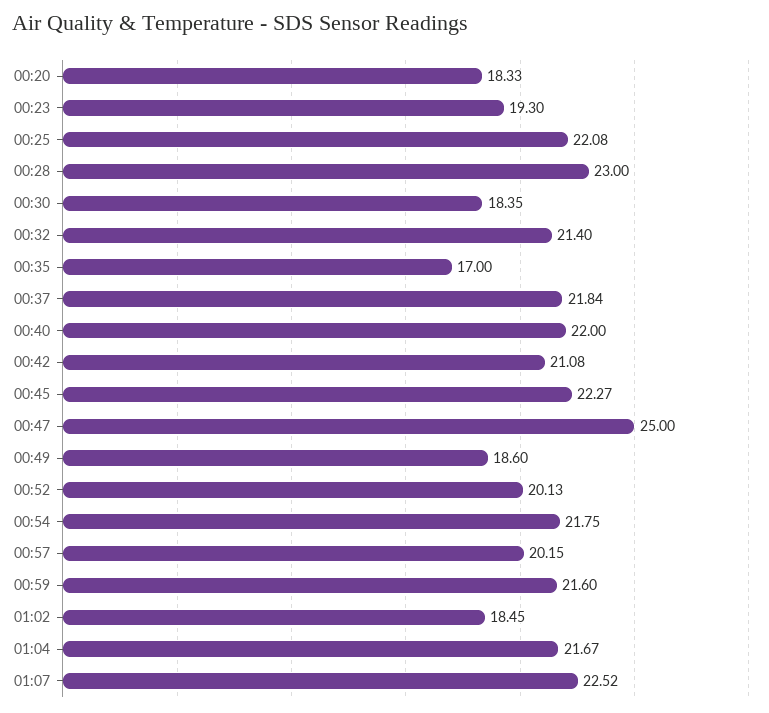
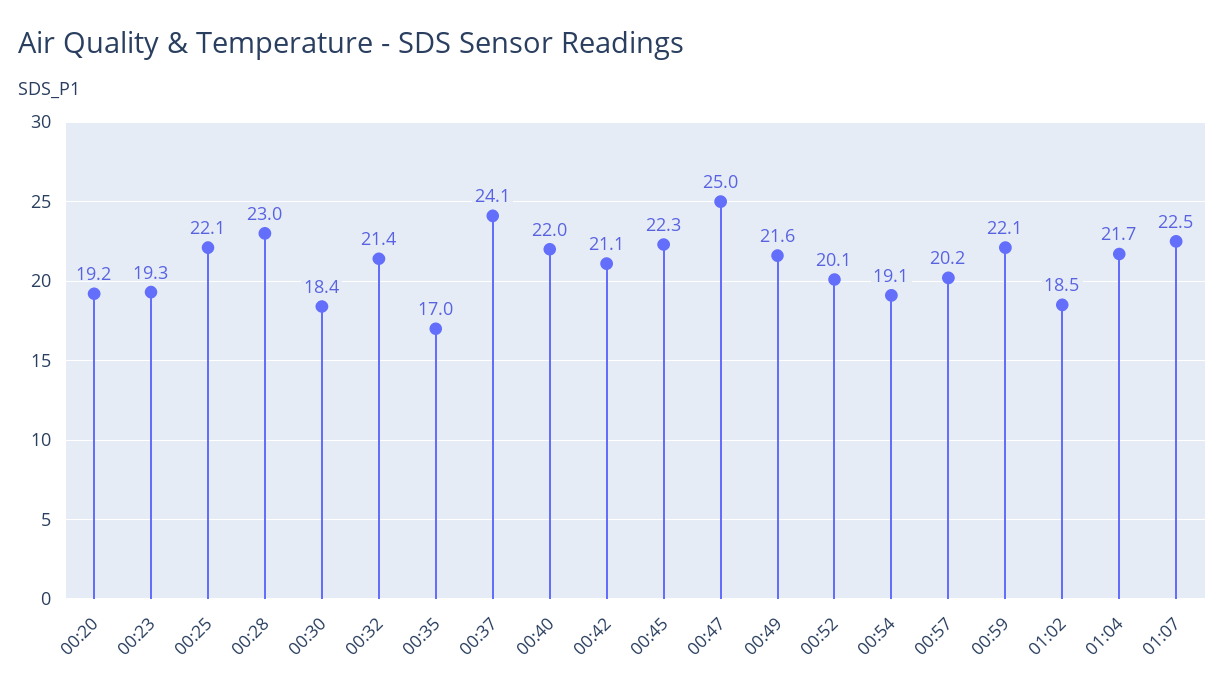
  {
-   "00:20": 18.33,
+   "00:20": 19.2,
    "00:23": 19.3,
    "00:25": 22.08,
    "00:28": 23,
    "00:30": 18.35,
    "00:32": 21.4,
    "00:35": 17,
-   "00:37": 21.84,
+   "00:37": 24.1,
    "00:40": 22,
    "00:42": 21.08,
    "00:45": 22.27,
    "00:47": 25,
-   "00:49": 18.6,
+   "00:49": 21.6,
    "00:52": 20.13,
-   "00:54": 21.75,
+   "00:54": 19.1,
    "00:57": 20.15,
-   "00:59": 21.6,
+   "00:59": 22.1,
    "01:02": 18.45,
    "01:04": 21.67,
    "01:07": 22.52
  }

